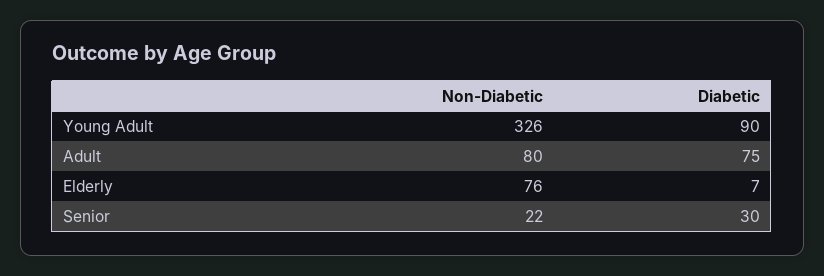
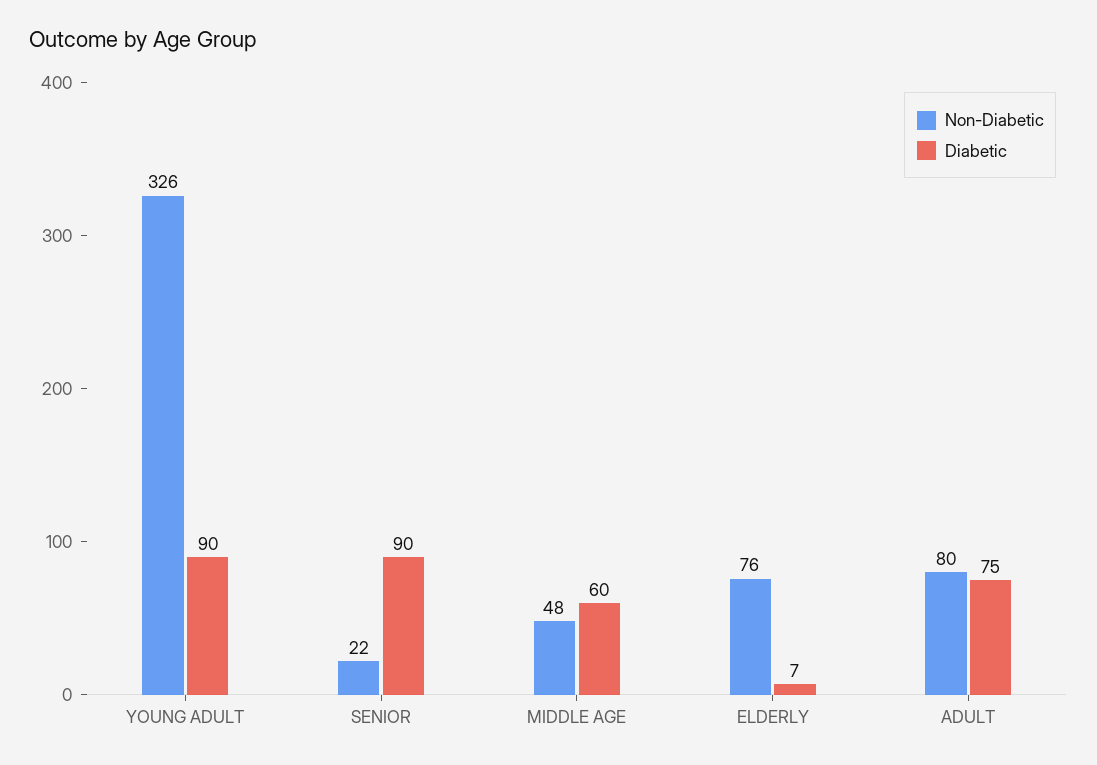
  {
    "Non-Diabetic": {
      "Young Adult": 326,
      "Adult": 80,
      "Elderly": 76,
-     "Senior": 22
+     "Senior": 22,
+     "MIDDLE AGE": 48
    },
    "Diabetic": {
      "Young Adult": 90,
      "Adult": 75,
      "Elderly": 7,
-     "Senior": 30
+     "Senior": 90,
+     "MIDDLE AGE": 60
    }
  }

